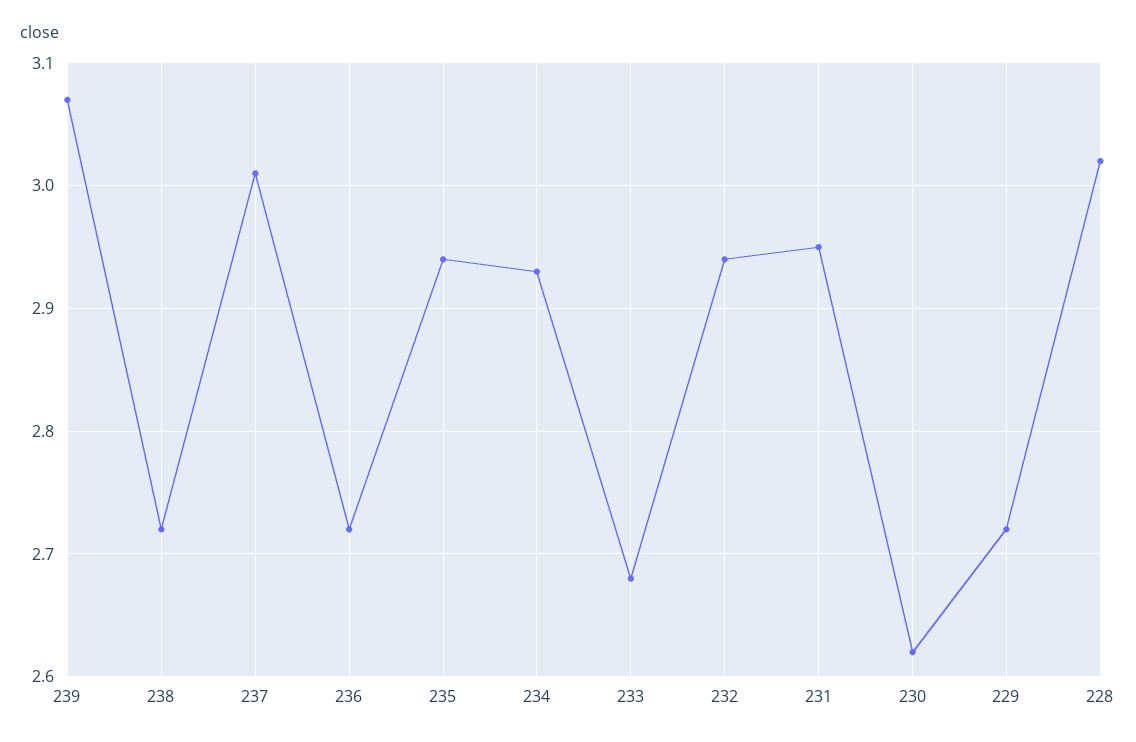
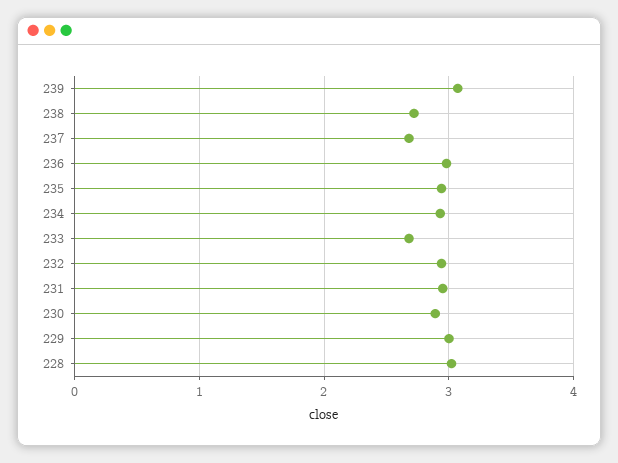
  {
    "239": 3.07,
    "238": 2.72,
-   "237": 3.01,
+   "237": 2.7,
-   "236": 2.72,
+   "236": 3,
    "235": 2.94,
    "234": 2.93,
    "233": 2.68,
    "232": 2.94,
    "231": 2.95,
-   "230": 2.62,
+   "230": 2.9,
-   "229": 2.72,
+   "229": 3,
    "228": 3.02
  }

